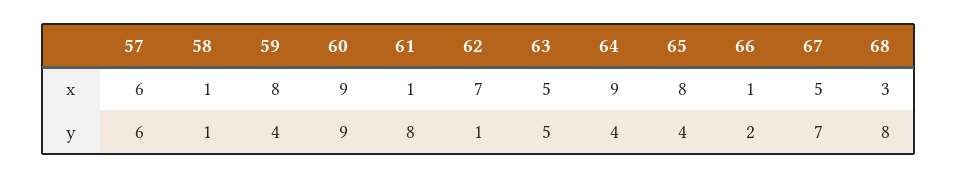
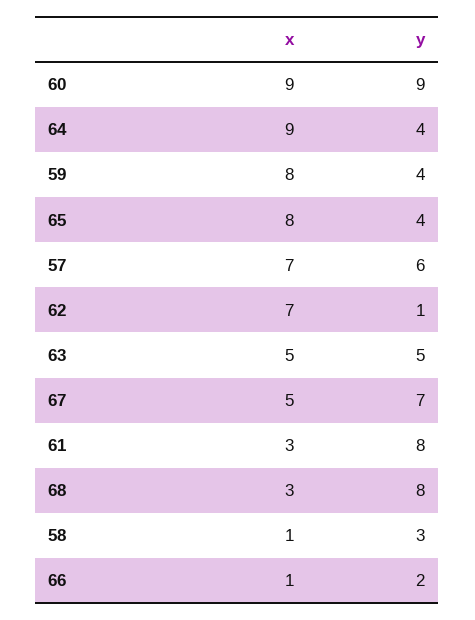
  {
    "57": {
-     "x": 6,
+     "x": 7,
      "y": 6
    },
    "58": {
      "x": 1,
-     "y": 1
+     "y": 3
    },
    "59": {
      "x": 8,
      "y": 4
    },
    "60": {
      "x": 9,
      "y": 9
    },
    "61": {
-     "x": 1,
+     "x": 3,
      "y": 8
    },
    "62": {
      "x": 7,
      "y": 1
    },
    "63": {
      "x": 5,
      "y": 5
    },
    "64": {
      "x": 9,
      "y": 4
    },
    "65": {
      "x": 8,
      "y": 4
    },
    "66": {
      "x": 1,
      "y": 2
    },
    "67": {
      "x": 5,
      "y": 7
    },
    "68": {
      "x": 3,
      "y": 8
    }
  }

